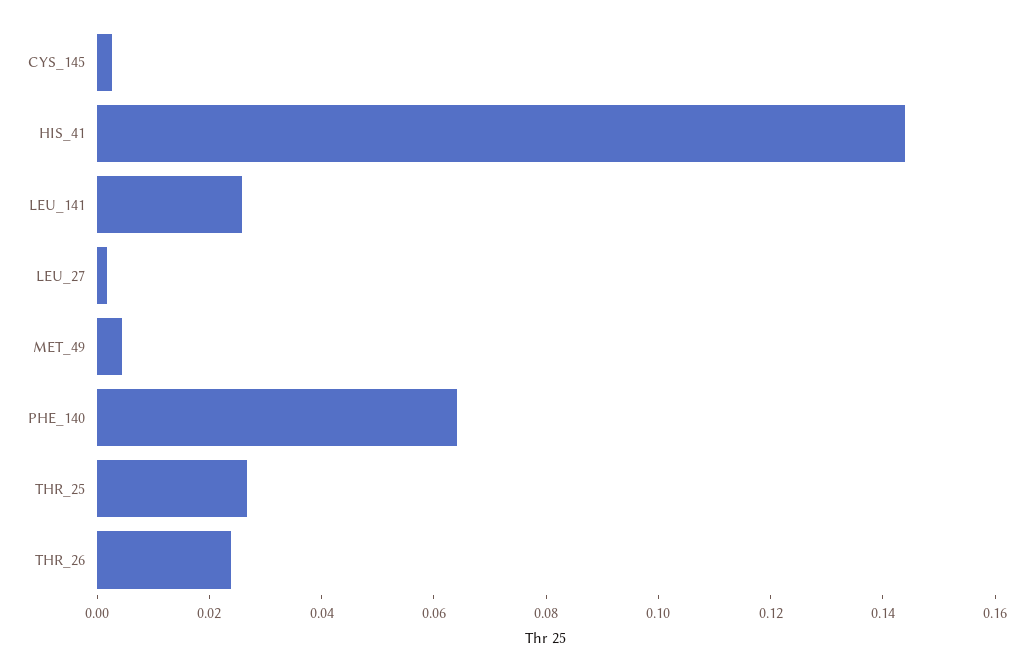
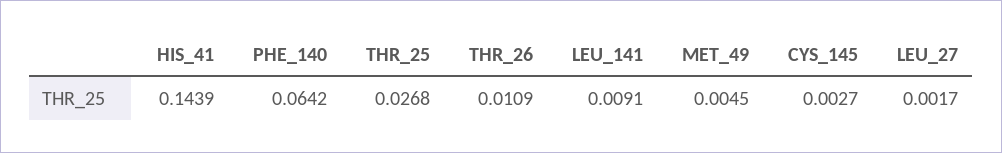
  {
    "CYS_145": 0.0027,
    "HIS_41": 0.1439,
-   "LEU_141": 0.025,
+   "LEU_141": 0.0091,
    "LEU_27": 0.0017,
    "MET_49": 0.0045,
    "PHE_140": 0.0642,
    "THR_25": 0.0268,
-   "THR_26": 0.025
+   "THR_26": 0.0109
  }

